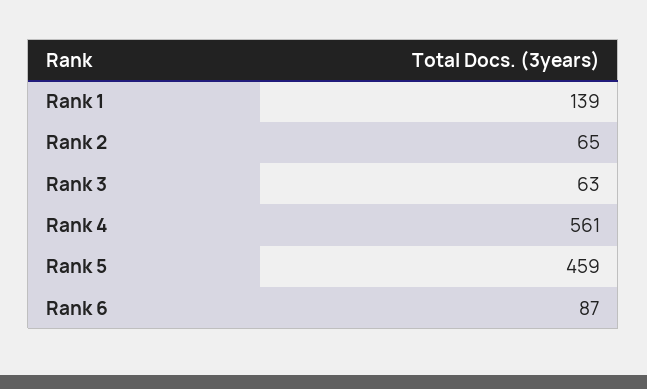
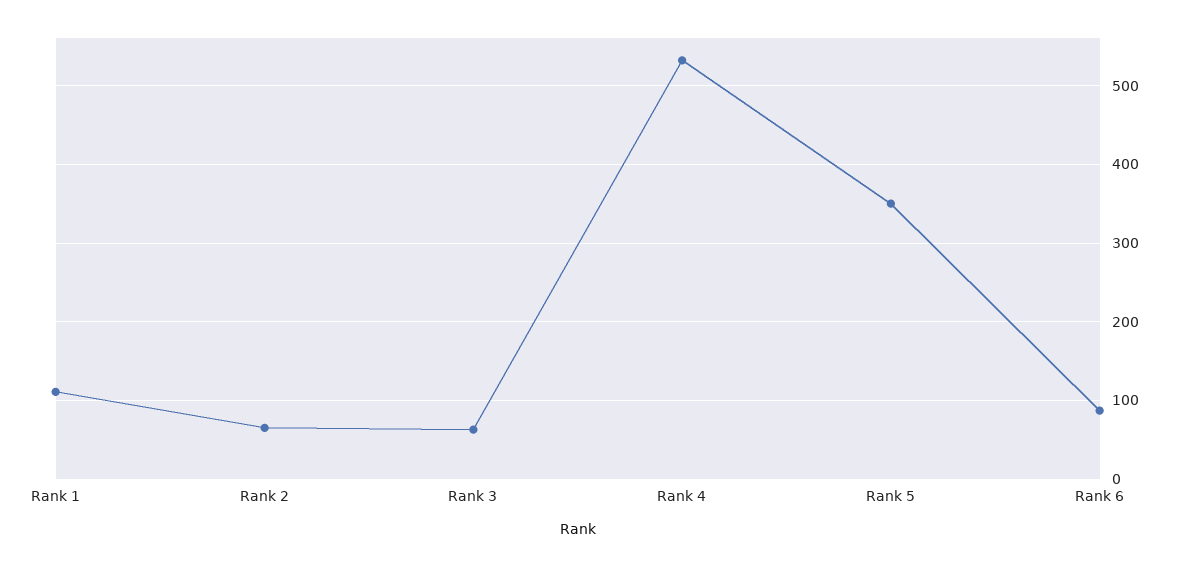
  {
-   "Rank 1": 139,
+   "Rank 1": 110,
    "Rank 2": 65,
    "Rank 3": 63,
-   "Rank 4": 561,
+   "Rank 4": 530,
-   "Rank 5": 459,
+   "Rank 5": 350,
    "Rank 6": 87
  }

